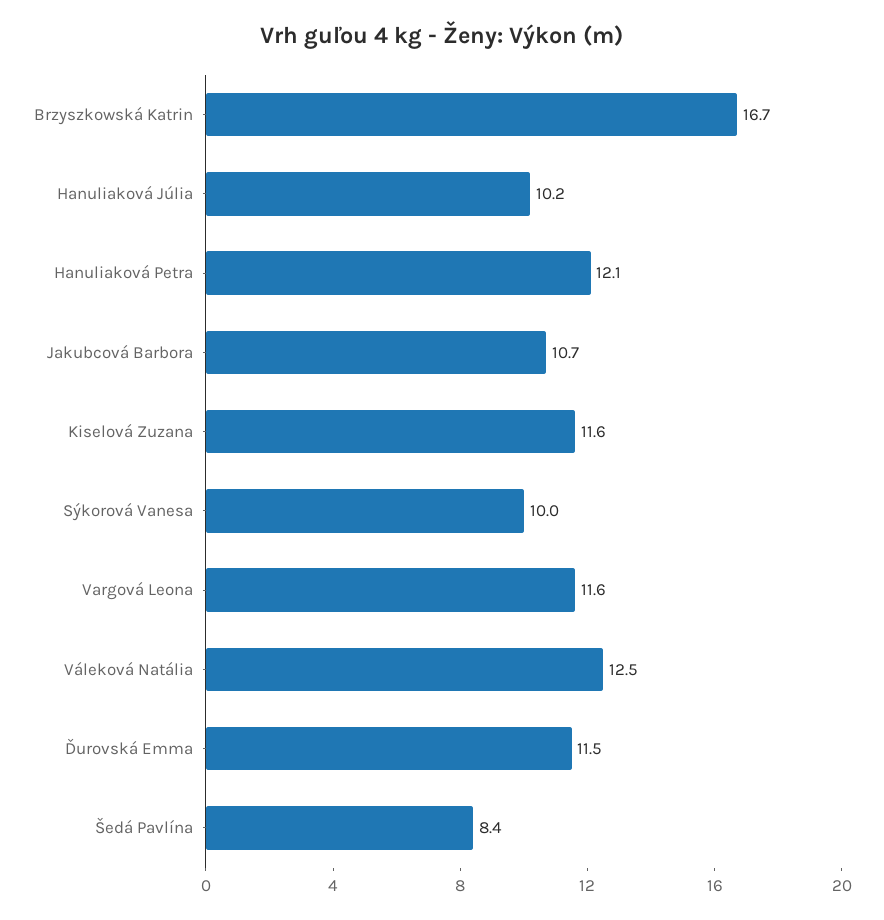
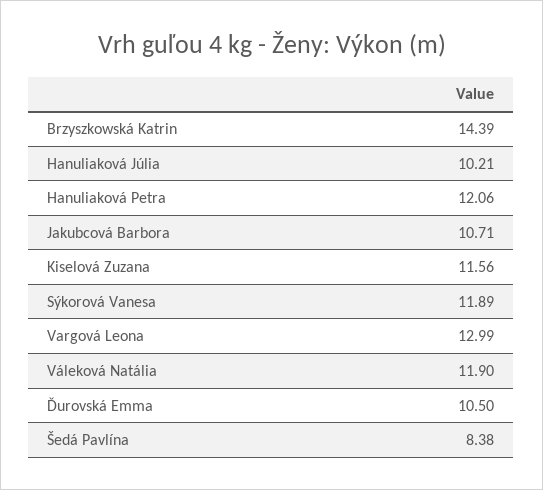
  {
-   "Brzyszkowská Katrin": 16.7,
+   "Brzyszkowská Katrin": 14.39,
    "Hanuliaková Júlia": 10.21,
    "Hanuliaková Petra": 12.06,
    "Jakubcová Barbora": 10.71,
    "Kiselová Zuzana": 11.56,
-   "Sýkorová Vanesa": 10,
+   "Sýkorová Vanesa": 11.89,
-   "Vargová Leona": 11.6,
+   "Vargová Leona": 12.99,
-   "Váleková Natália": 12.5,
+   "Váleková Natália": 11.9,
-   "Ďurovská Emma": 11.5,
+   "Ďurovská Emma": 10.5,
    "Šedá Pavlína": 8.38
  }

